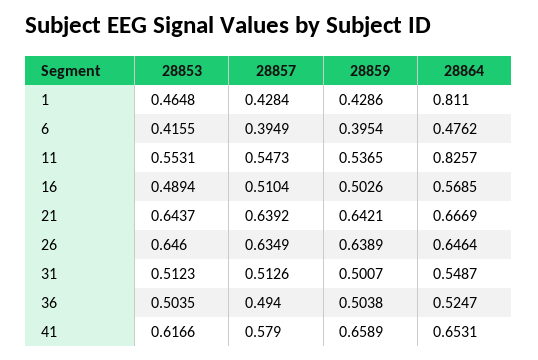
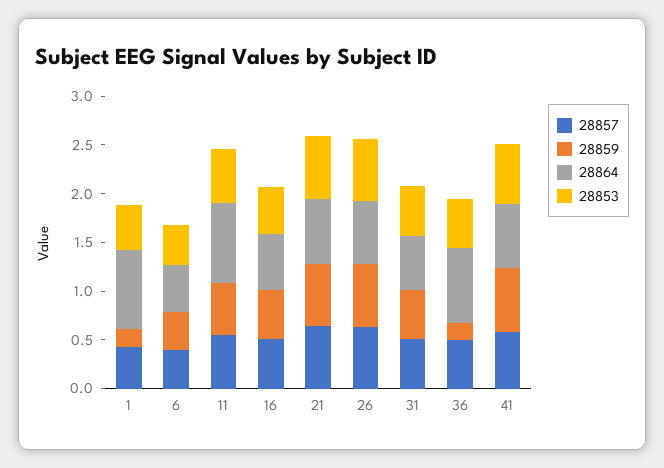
  {
    "28853": {
      "1": 0.4648,
      "6": 0.4155,
      "11": 0.5531,
      "16": 0.4894,
      "21": 0.6437,
      "26": 0.646,
      "31": 0.5123,
      "36": 0.5035,
      "41": 0.6166
    },
    "28857": {
      "1": 0.4284,
      "6": 0.3949,
      "11": 0.5473,
      "16": 0.5104,
      "21": 0.6392,
      "26": 0.6349,
      "31": 0.5126,
      "36": 0.494,
      "41": 0.579
    },
    "28859": {
-     "1": 0.4286,
+     "1": 0.2,
      "6": 0.3954,
      "11": 0.5365,
      "16": 0.5026,
      "21": 0.6421,
      "26": 0.6389,
      "31": 0.5007,
-     "36": 0.5038,
+     "36": 0.2,
      "41": 0.6589
    },
    "28864": {
      "1": 0.811,
      "6": 0.4762,
      "11": 0.8257,
      "16": 0.5685,
      "21": 0.6669,
      "26": 0.6464,
      "31": 0.5487,
-     "36": 0.5247,
+     "36": 0.8,
      "41": 0.6531
    }
  }

